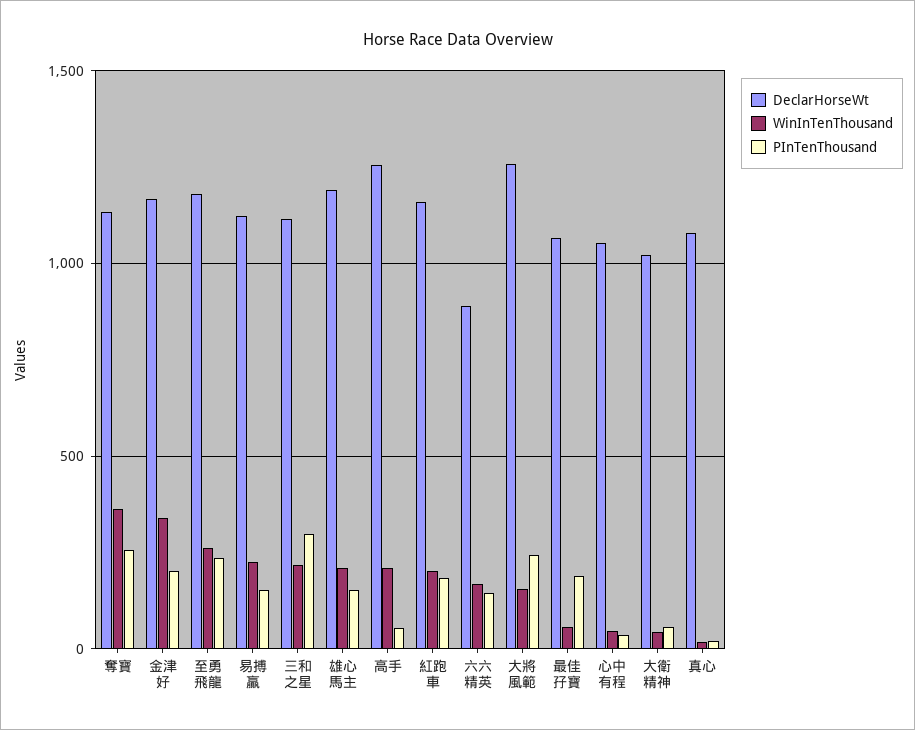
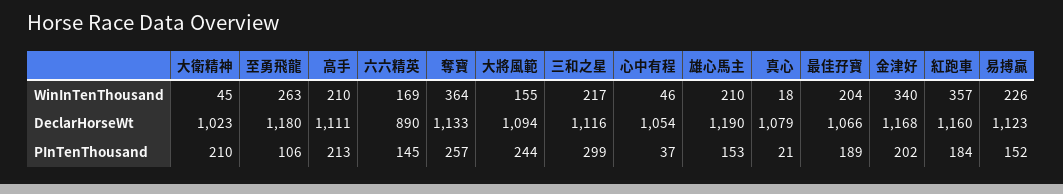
  {
    "DeclarHorseWt": {
      "奪寶": 1133,
      "金津好": 1168,
      "至勇飛龍": 1180,
      "易搏贏": 1123,
      "三和之星": 1116,
      "雄心馬主": 1190,
-     "高手": 1250,
+     "高手": 1111,
      "紅跑車": 1160,
      "六六精英": 890,
-     "大將風範": 1250,
+     "大將風範": 1094,
      "最佳孖寶": 1066,
      "心中有程": 1054,
      "大衛精神": 1023,
      "真心": 1079
    },
    "WinInTenThousand": {
      "奪寶": 364,
      "金津好": 340,
      "至勇飛龍": 263,
      "易搏贏": 226,
      "三和之星": 217,
      "雄心馬主": 210,
      "高手": 210,
-     "紅跑車": 200,
+     "紅跑車": 357,
      "六六精英": 169,
      "大將風範": 155,
-     "最佳孖寶": 50,
+     "最佳孖寶": 204,
      "心中有程": 46,
      "大衛精神": 45,
      "真心": 18
    },
    "PInTenThousand": {
      "奪寶": 257,
      "金津好": 202,
-     "至勇飛龍": 250,
+     "至勇飛龍": 106,
      "易搏贏": 152,
      "三和之星": 299,
      "雄心馬主": 153,
-     "高手": 50,
+     "高手": 213,
      "紅跑車": 184,
      "六六精英": 145,
      "大將風範": 244,
      "最佳孖寶": 189,
      "心中有程": 37,
-     "大衛精神": 50,
+     "大衛精神": 210,
      "真心": 21
    }
  }

